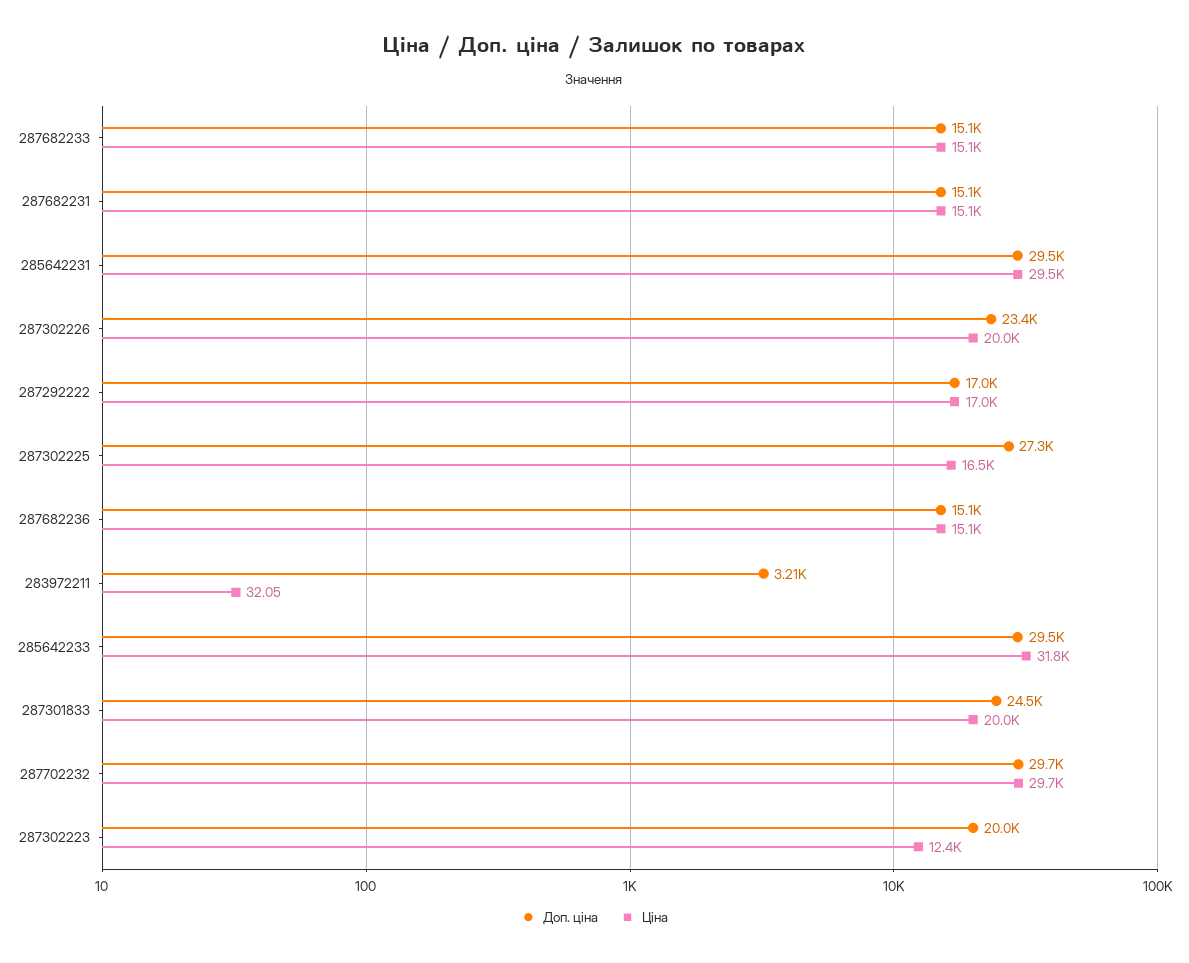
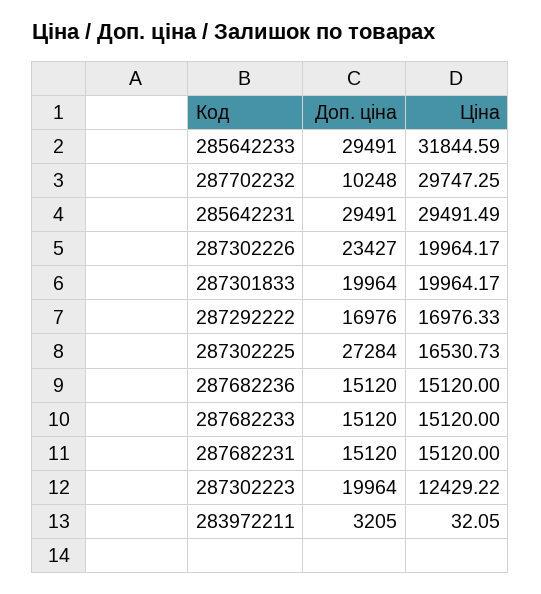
  {
    "Доп. ціна": {
      "287682233": 15120,
      "287682231": 15120,
      "285642231": 29491,
      "287302226": 23427,
      "287292222": 16976,
      "287302225": 27284,
      "287682236": 15120,
      "283972211": 3205,
      "285642233": 29491,
-     "287301833": 24500,
+     "287301833": 19964,
-     "287702232": 29700,
+     "287702232": 10248,
      "287302223": 19964
    },
    "Ціна": {
      "287682233": 15120,
      "287682231": 15120,
      "285642231": 29491.49,
      "287302226": 19964.17,
      "287292222": 16976.33,
      "287302225": 16530.73,
      "287682236": 15120,
      "283972211": 32.05,
      "285642233": 31844.59,
      "287301833": 19964.17,
      "287702232": 29747.25,
      "287302223": 12429.22
    }
  }

